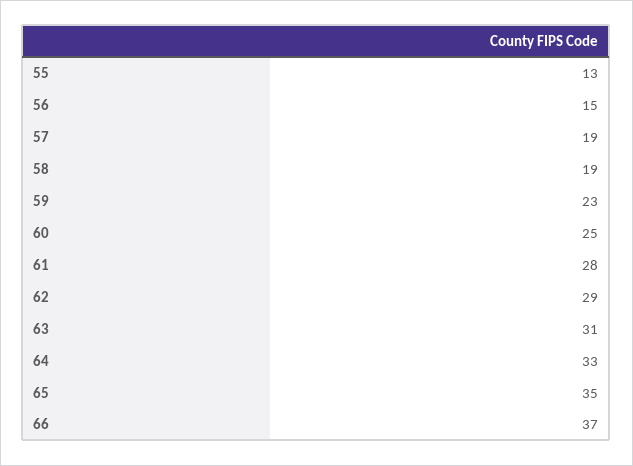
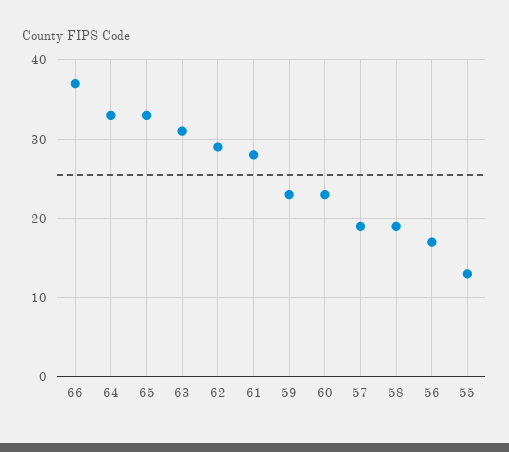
  {
    "55": 13,
-   "56": 15,
+   "56": 17,
    "57": 19,
    "58": 19,
    "59": 23,
-   "60": 25,
+   "60": 23,
    "61": 28,
    "62": 29,
    "63": 31,
    "64": 33,
-   "65": 35,
+   "65": 33,
    "66": 37
  }

